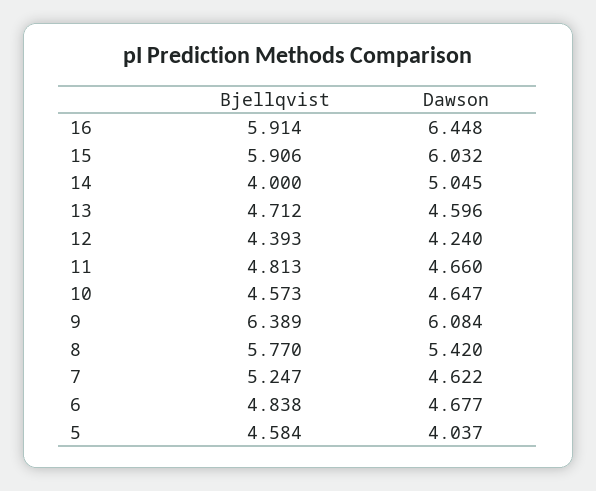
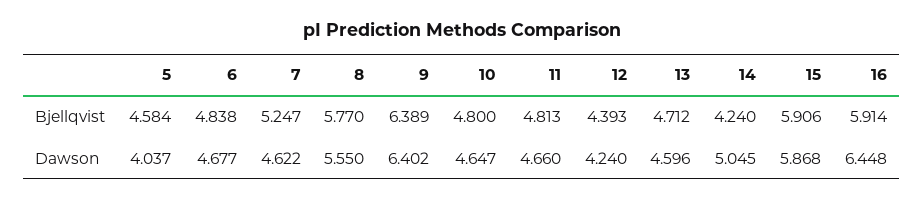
  {
    "Bjellqvist": {
      "16": 5.914,
      "15": 5.906,
-     "14": 4,
+     "14": 4.24,
      "13": 4.712,
      "12": 4.393,
      "11": 4.813,
-     "10": 4.573,
+     "10": 4.8,
      "9": 6.389,
      "8": 5.77,
      "7": 5.247,
      "6": 4.838,
      "5": 4.584
    },
    "Dawson": {
      "16": 6.448,
-     "15": 6.032,
+     "15": 5.868,
      "14": 5.045,
      "13": 4.596,
      "12": 4.24,
      "11": 4.66,
      "10": 4.647,
-     "9": 6.084,
+     "9": 6.402,
-     "8": 5.42,
+     "8": 5.55,
      "7": 4.622,
      "6": 4.677,
      "5": 4.037
    }
  }

